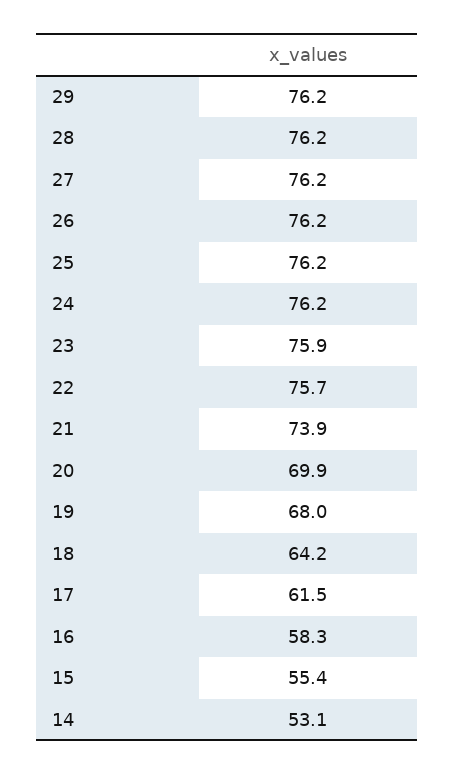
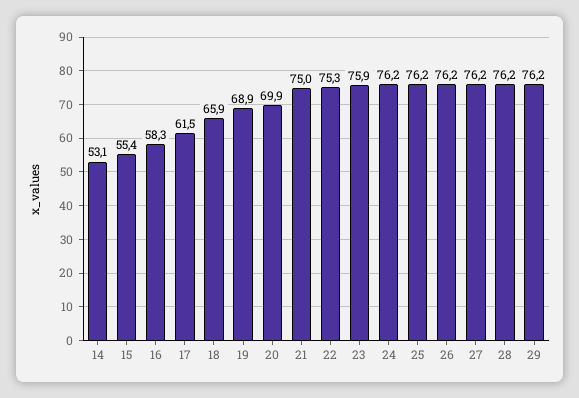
  {
    "29": 76.2,
    "28": 76.2,
    "27": 76.2,
    "26": 76.2,
    "25": 76.2,
    "24": 76.2,
    "23": 75.9,
-   "22": 75.7,
+   "22": 75.3,
-   "21": 73.9,
+   "21": 75,
    "20": 69.9,
-   "19": 68,
+   "19": 68.9,
-   "18": 64.2,
+   "18": 65.9,
    "17": 61.5,
    "16": 58.3,
    "15": 55.4,
    "14": 53.1
  }

